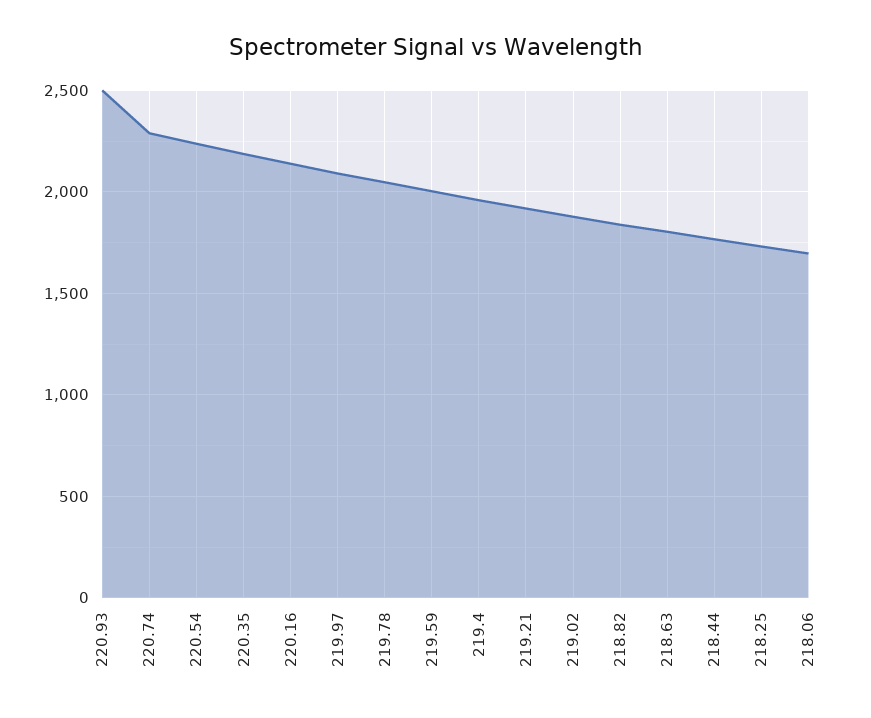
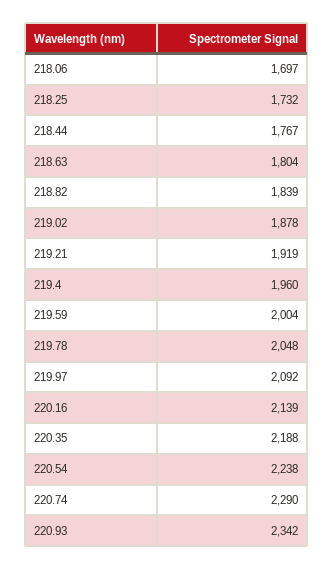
  {
-   "220.93": 2500,
+   "220.93": 2342,
    "220.74": 2290,
    "220.54": 2238,
    "220.35": 2188,
    "220.16": 2139,
    "219.97": 2092,
    "219.78": 2048,
    "219.59": 2004,
    "219.4": 1960,
    "219.21": 1919,
    "219.02": 1878,
    "218.82": 1839,
    "218.63": 1804,
    "218.44": 1767,
    "218.25": 1732,
    "218.06": 1697
  }

